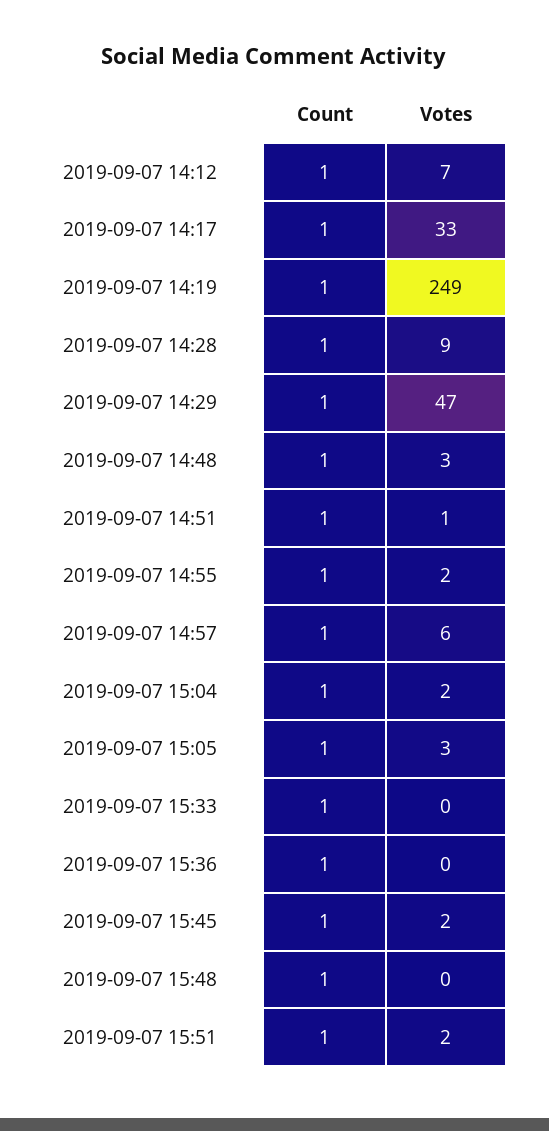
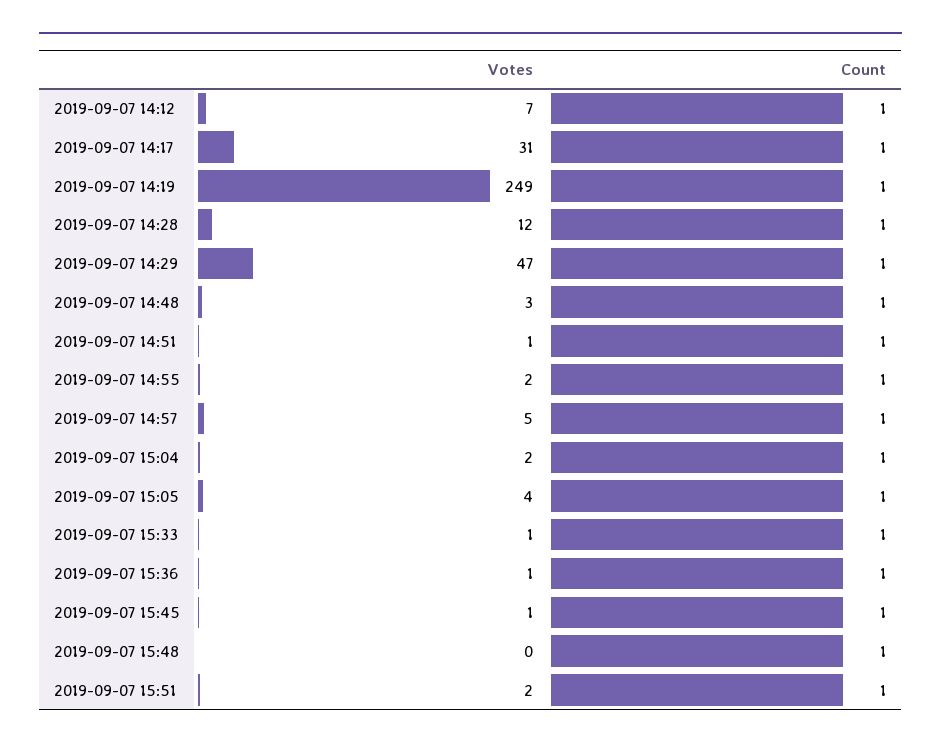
  {
    "Count": {
      "2019-09-07 14:12": 1,
      "2019-09-07 14:17": 1,
      "2019-09-07 14:19": 1,
      "2019-09-07 14:28": 1,
      "2019-09-07 14:29": 1,
      "2019-09-07 14:48": 1,
      "2019-09-07 14:51": 1,
      "2019-09-07 14:55": 1,
      "2019-09-07 14:57": 1,
      "2019-09-07 15:04": 1,
      "2019-09-07 15:05": 1,
      "2019-09-07 15:33": 1,
      "2019-09-07 15:36": 1,
      "2019-09-07 15:45": 1,
      "2019-09-07 15:48": 1,
      "2019-09-07 15:51": 1
    },
    "Votes": {
      "2019-09-07 14:12": 7,
-     "2019-09-07 14:17": 33,
+     "2019-09-07 14:17": 31,
      "2019-09-07 14:19": 249,
-     "2019-09-07 14:28": 9,
+     "2019-09-07 14:28": 12,
      "2019-09-07 14:29": 47,
      "2019-09-07 14:48": 3,
      "2019-09-07 14:51": 1,
      "2019-09-07 14:55": 2,
-     "2019-09-07 14:57": 6,
+     "2019-09-07 14:57": 5,
      "2019-09-07 15:04": 2,
-     "2019-09-07 15:05": 3,
+     "2019-09-07 15:05": 4,
-     "2019-09-07 15:33": 0,
+     "2019-09-07 15:33": 1,
-     "2019-09-07 15:36": 0,
+     "2019-09-07 15:36": 1,
-     "2019-09-07 15:45": 2,
+     "2019-09-07 15:45": 1,
      "2019-09-07 15:48": 0,
      "2019-09-07 15:51": 2
    }
  }

